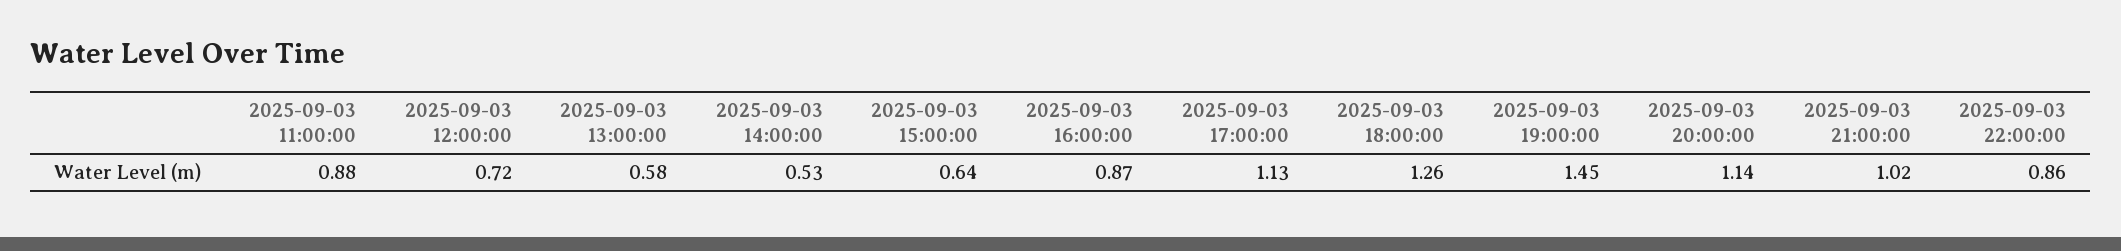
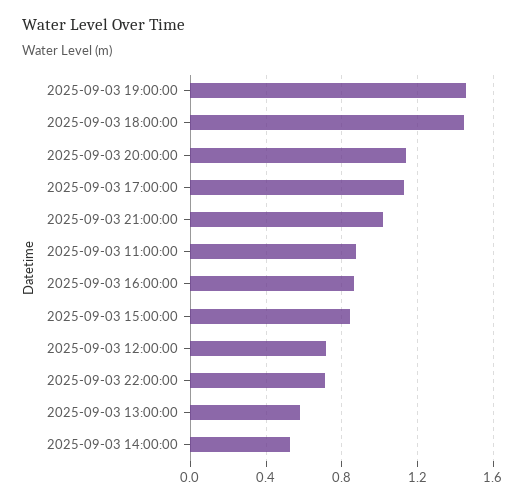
  {
    "2025-09-03 11:00:00": 0.88,
    "2025-09-03 12:00:00": 0.72,
    "2025-09-03 13:00:00": 0.58,
    "2025-09-03 14:00:00": 0.53,
-   "2025-09-03 15:00:00": 0.64,
+   "2025-09-03 15:00:00": 0.85,
    "2025-09-03 16:00:00": 0.87,
    "2025-09-03 17:00:00": 1.13,
-   "2025-09-03 18:00:00": 1.26,
+   "2025-09-03 18:00:00": 1.45,
    "2025-09-03 19:00:00": 1.45,
    "2025-09-03 20:00:00": 1.14,
    "2025-09-03 21:00:00": 1.02,
-   "2025-09-03 22:00:00": 0.86
+   "2025-09-03 22:00:00": 0.7
  }

